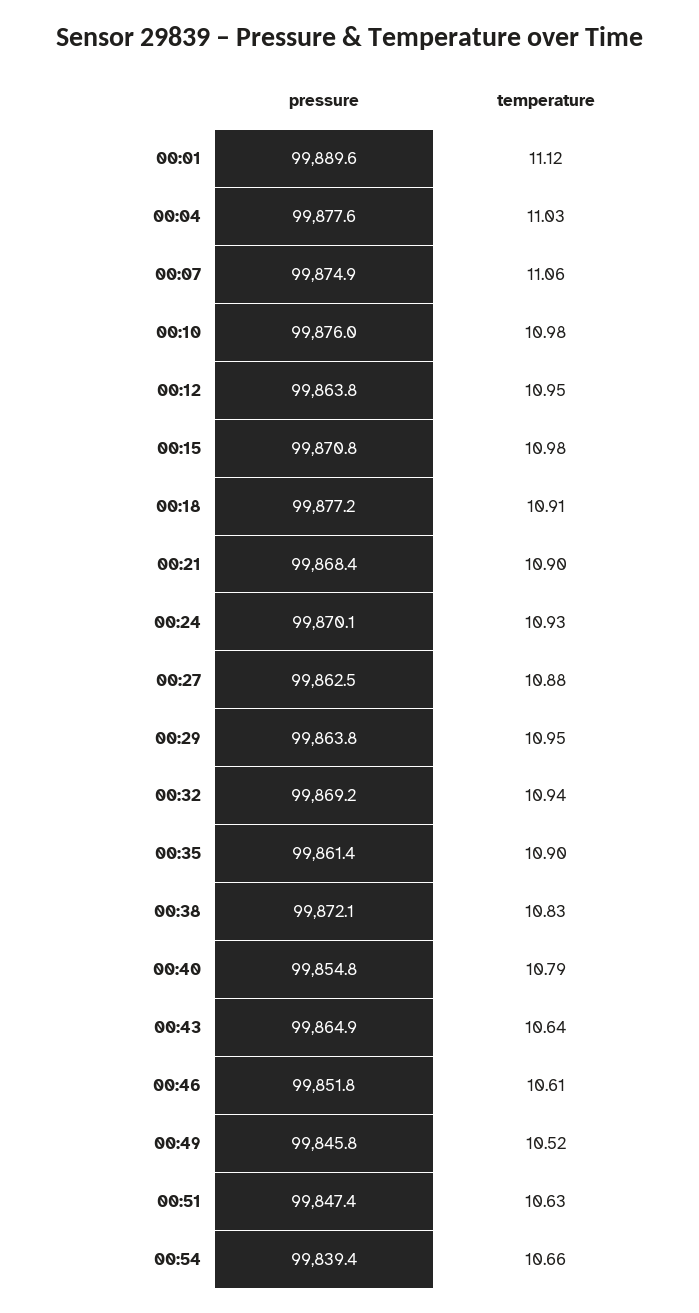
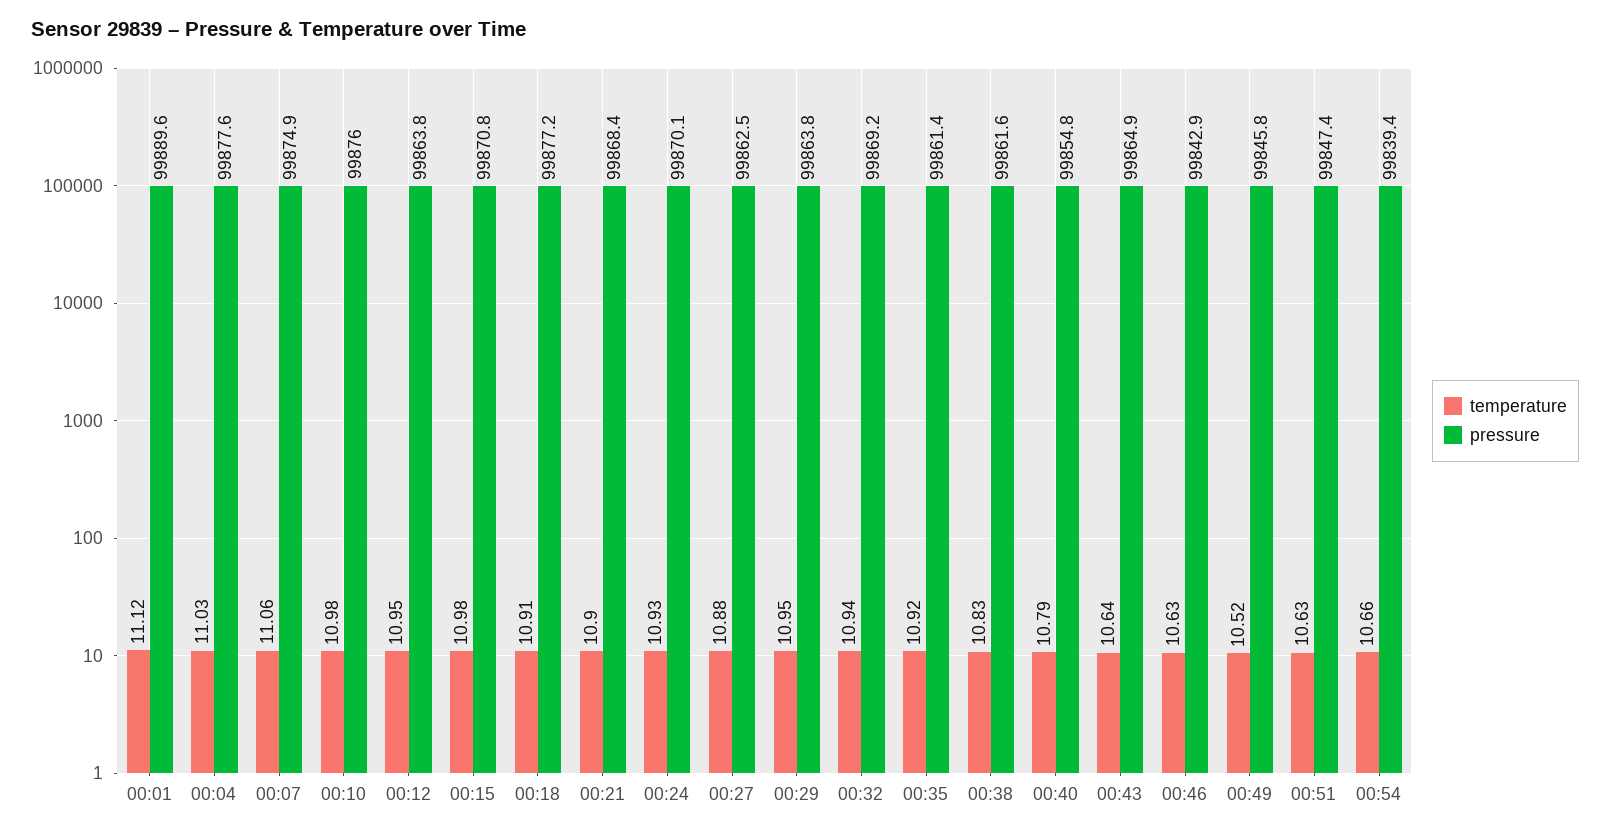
  {
    "pressure": {
      "00:01": 99889.6,
      "00:04": 99877.6,
      "00:07": 99874.9,
      "00:10": 99876,
      "00:12": 99863.8,
      "00:15": 99870.8,
      "00:18": 99877.2,
      "00:21": 99868.4,
      "00:24": 99870.1,
      "00:27": 99862.5,
      "00:29": 99863.8,
      "00:32": 99869.2,
      "00:35": 99861.4,
-     "00:38": 99872.1,
+     "00:38": 99861.6,
      "00:40": 99854.8,
      "00:43": 99864.9,
-     "00:46": 99851.8,
+     "00:46": 99842.9,
      "00:49": 99845.8,
      "00:51": 99847.4,
      "00:54": 99839.4
    },
    "temperature": {
      "00:01": 11.12,
      "00:04": 11.03,
      "00:07": 11.06,
      "00:10": 10.98,
      "00:12": 10.95,
      "00:15": 10.98,
      "00:18": 10.91,
      "00:21": 10.9,
      "00:24": 10.93,
      "00:27": 10.88,
      "00:29": 10.95,
      "00:32": 10.94,
-     "00:35": 10.9,
+     "00:35": 10.92,
      "00:38": 10.83,
      "00:40": 10.79,
      "00:43": 10.64,
-     "00:46": 10.61,
+     "00:46": 10.63,
      "00:49": 10.52,
      "00:51": 10.63,
      "00:54": 10.66
    }
  }

